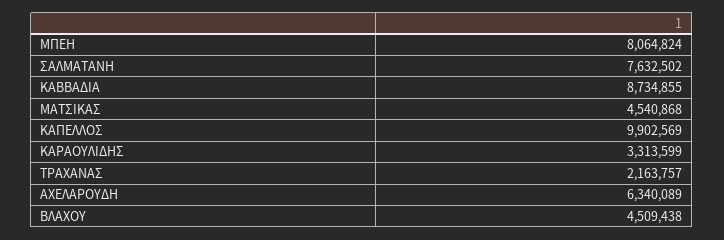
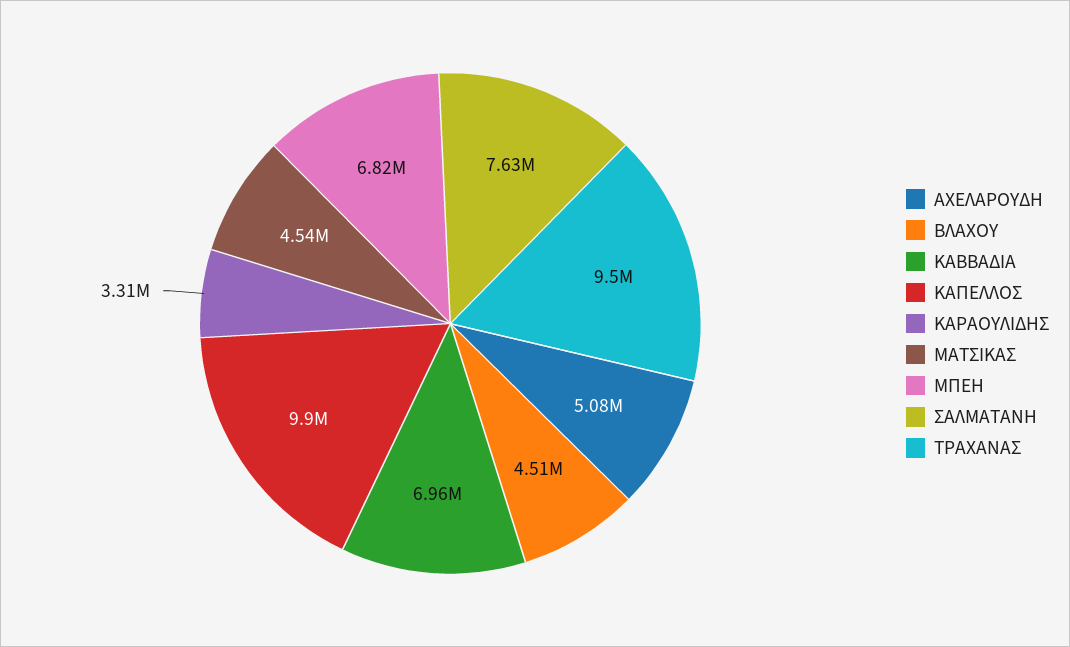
  {
-   "ΜΠΕΗ": 8064824,
+   "ΜΠΕΗ": 6820000,
    "ΣΑΛΜΑΤΑΝΗ": 7632502,
-   "ΚΑΒΒΑΔΙΑ": 8734855,
+   "ΚΑΒΒΑΔΙΑ": 6960000,
    "ΜΑΤΣΙΚΑΣ": 4540868,
    "ΚΑΠΕΛΛΟΣ": 9902569,
    "ΚΑΡΑΟΥΛΙΔΗΣ": 3313599,
-   "ΤΡΑΧΑΝΑΣ": 2163757,
+   "ΤΡΑΧΑΝΑΣ": 9500000,
-   "ΑΧΕΛΑΡΟΥΔΗ": 6340089,
+   "ΑΧΕΛΑΡΟΥΔΗ": 5080000,
    "ΒΛΑΧΟΥ": 4509438
  }

